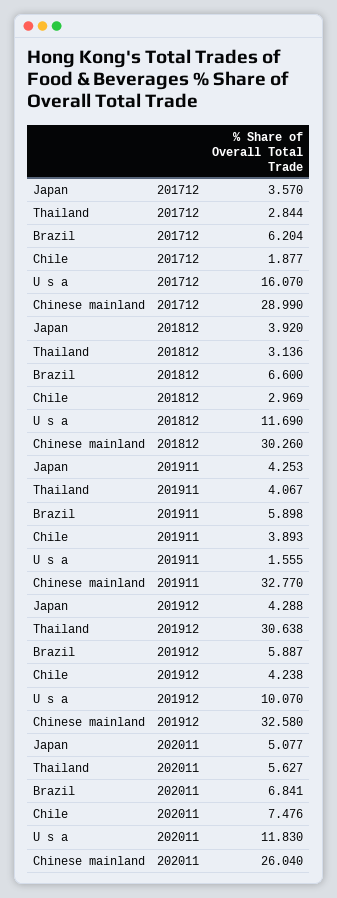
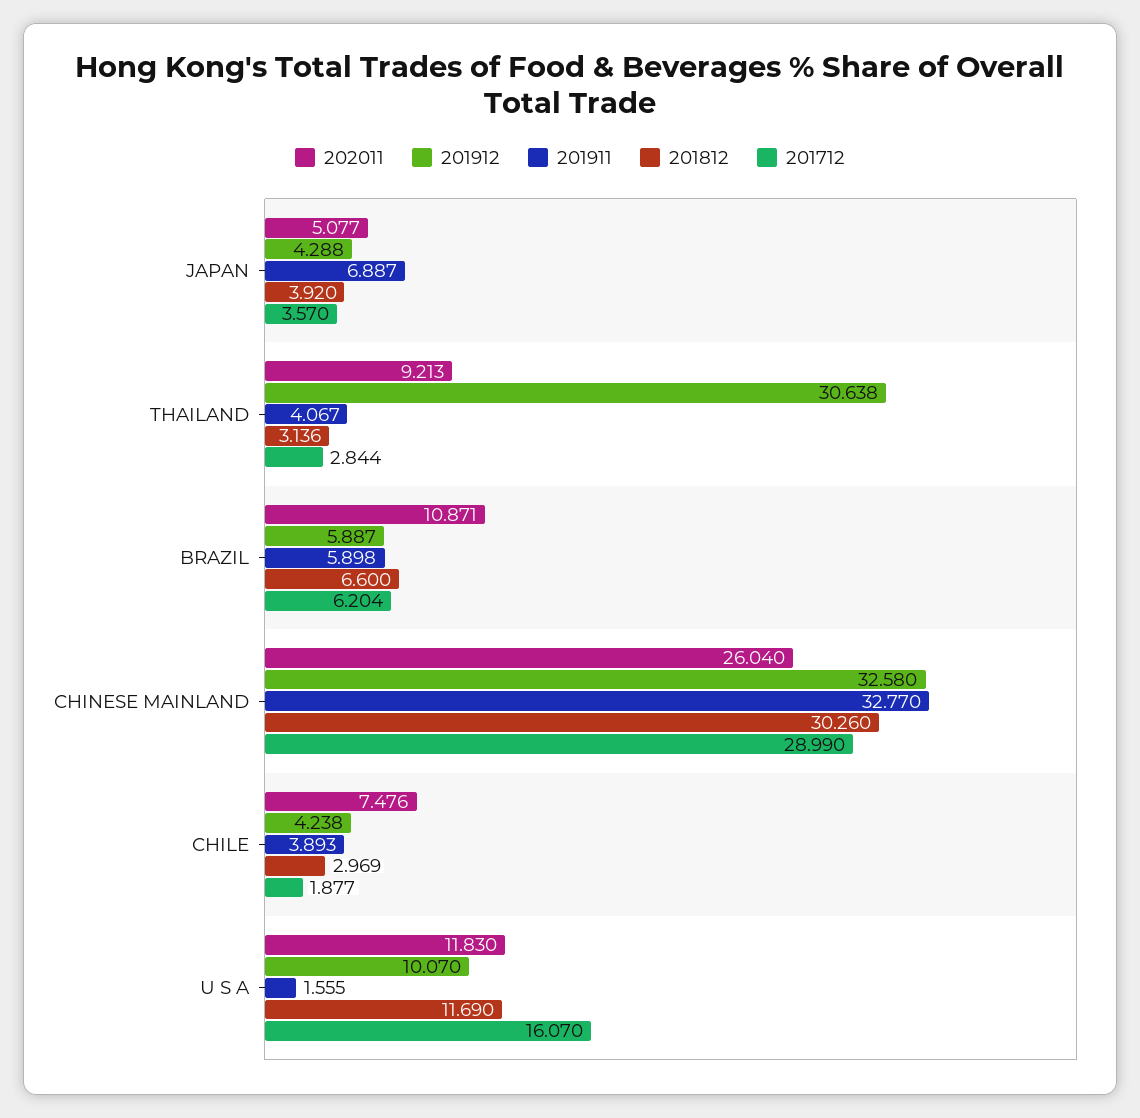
  {
    "201712": {
      "Japan": 3.57,
      "Thailand": 2.844,
      "Brazil": 6.204,
      "Chile": 1.877,
      "U s a": 16.07,
      "Chinese mainland": 28.99
    },
    "201812": {
      "Japan": 3.92,
      "Thailand": 3.136,
      "Brazil": 6.6,
      "Chile": 2.969,
      "U s a": 11.69,
      "Chinese mainland": 30.26
    },
    "201911": {
-     "Japan": 4.253,
+     "Japan": 6.887,
      "Thailand": 4.067,
      "Brazil": 5.898,
      "Chile": 3.893,
      "U s a": 1.555,
      "Chinese mainland": 32.77
    },
    "201912": {
      "Japan": 4.288,
      "Thailand": 30.638,
      "Brazil": 5.887,
      "Chile": 4.238,
      "U s a": 10.07,
      "Chinese mainland": 32.58
    },
    "202011": {
      "Japan": 5.077,
-     "Thailand": 5.627,
+     "Thailand": 9.213,
-     "Brazil": 6.841,
+     "Brazil": 10.871,
      "Chile": 7.476,
      "U s a": 11.83,
      "Chinese mainland": 26.04
    }
  }

